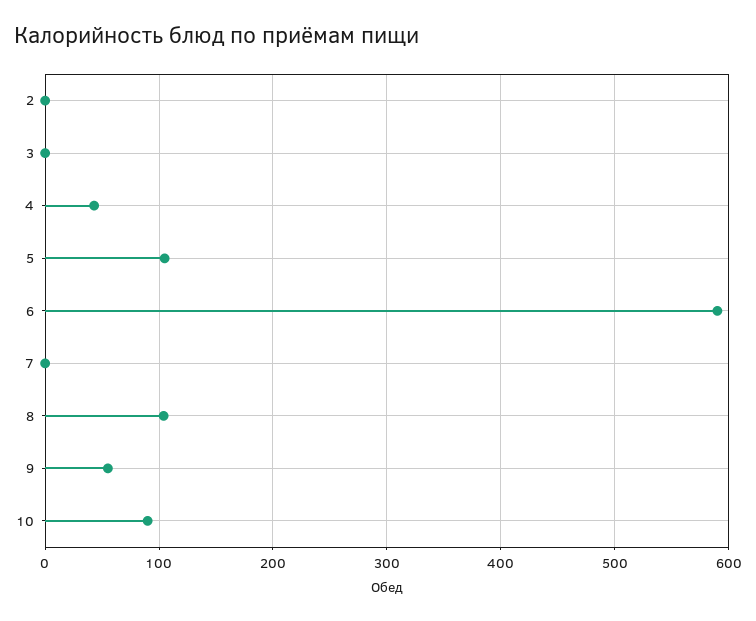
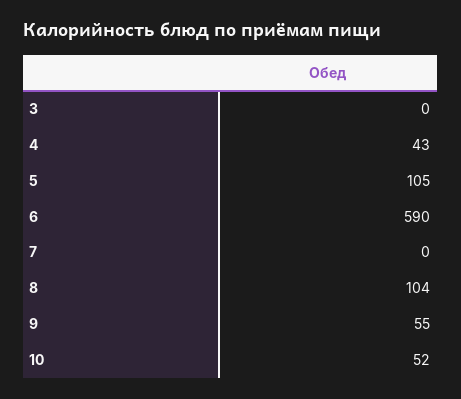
  {
-   "2": 0,
    "3": 0,
    "4": 43,
    "5": 105,
    "6": 590,
    "7": 0,
    "8": 104,
    "9": 55,
-   "10": 90
+   "10": 52
  }

